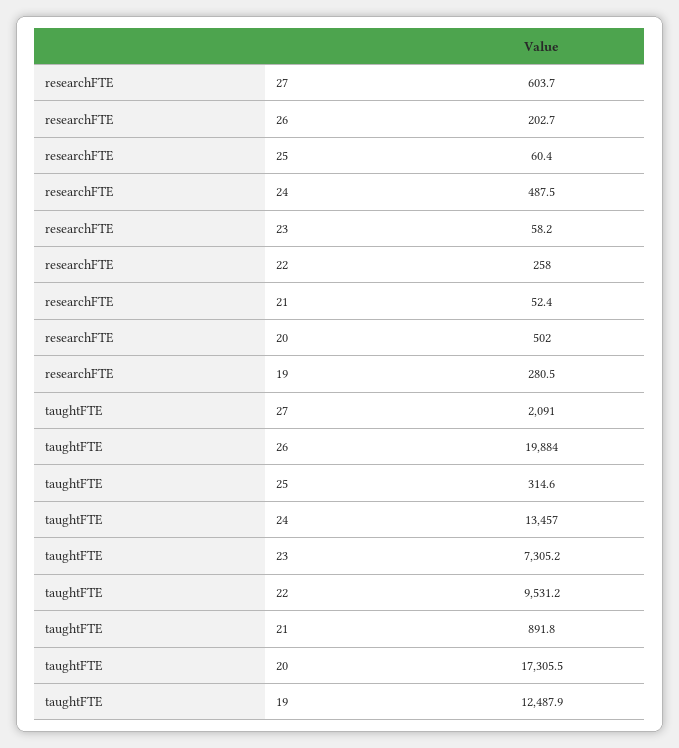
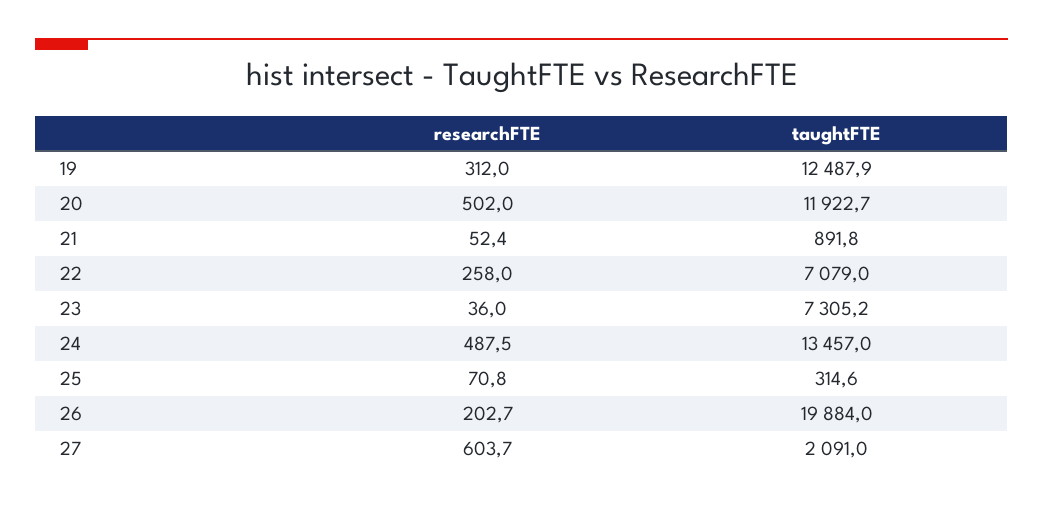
  {
    "researchFTE": {
      "27": 603.7,
      "26": 202.7,
-     "25": 60.4,
+     "25": 70.8,
      "24": 487.5,
-     "23": 58.2,
+     "23": 36,
      "22": 258,
      "21": 52.4,
      "20": 502,
-     "19": 280.5
+     "19": 312
    },
    "taughtFTE": {
      "27": 2091,
      "26": 19884,
      "25": 314.6,
      "24": 13457,
      "23": 7305.2,
-     "22": 9531.2,
+     "22": 7079,
      "21": 891.8,
-     "20": 17305.5,
+     "20": 11922.7,
      "19": 12487.9
    }
  }

